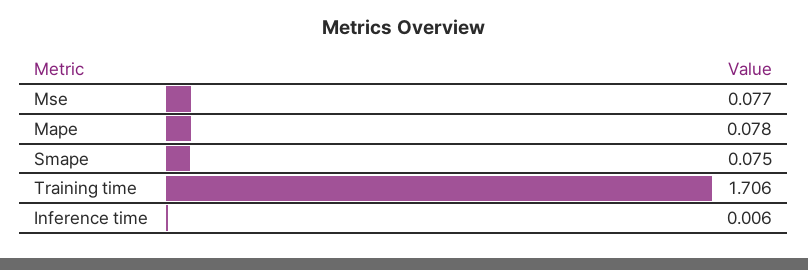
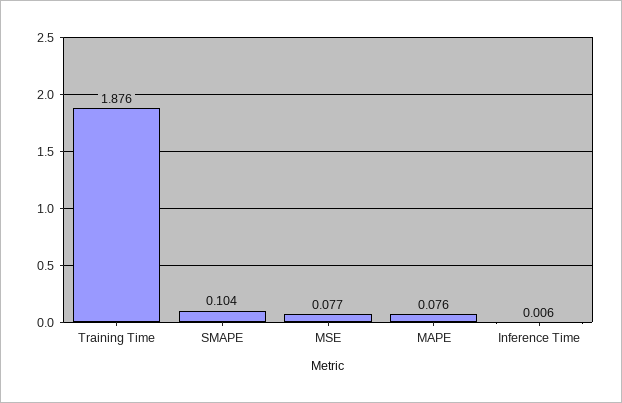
  {
    "Mse": 0.077,
-   "Mape": 0.078,
+   "Mape": 0.076,
-   "Smape": 0.075,
+   "Smape": 0.104,
-   "Training time": 1.706,
+   "Training time": 1.876,
    "Inference time": 0.006
  }

